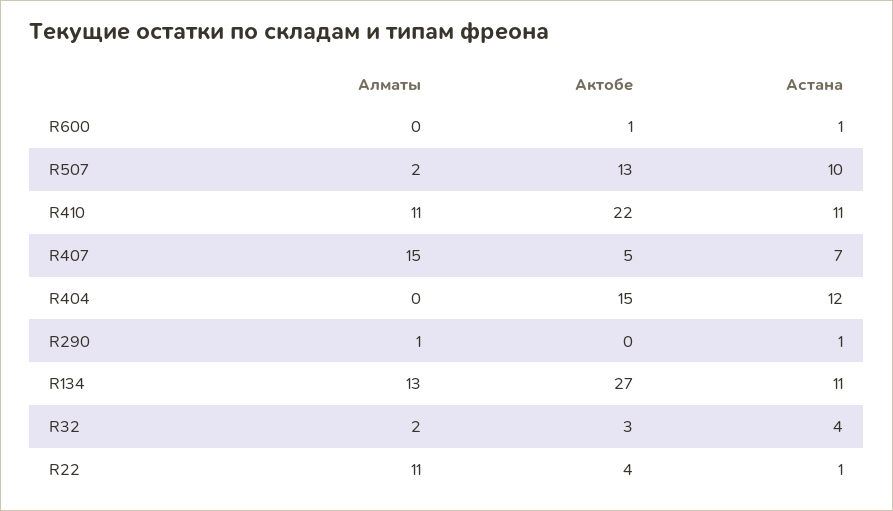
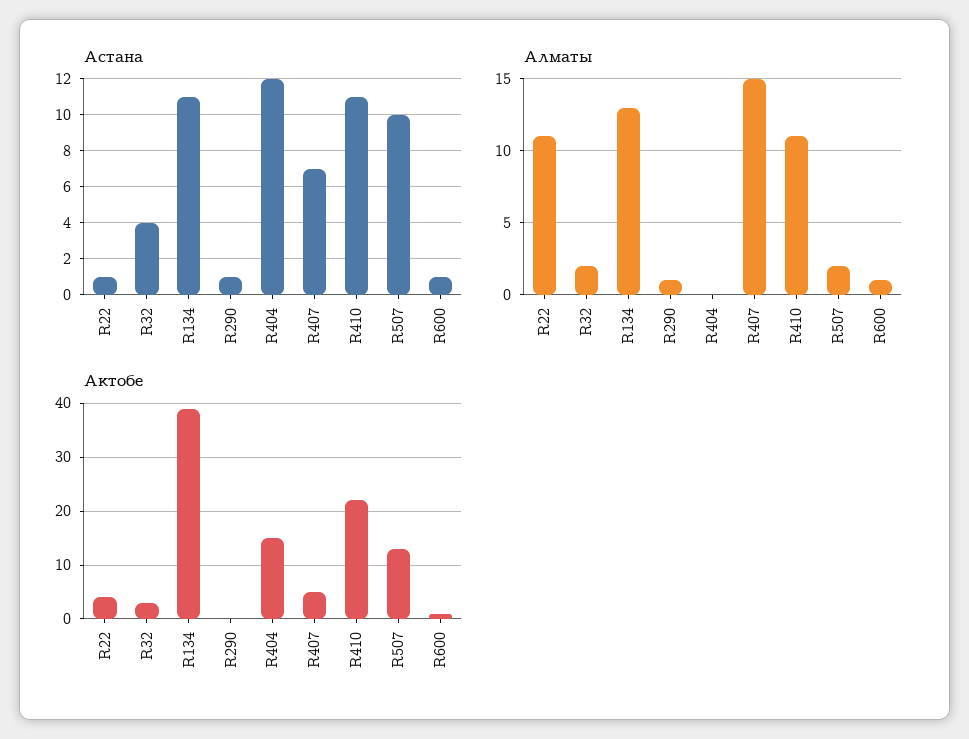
  {
    "Алматы": {
-     "R600": 0,
+     "R600": 1,
      "R507": 2,
      "R410": 11,
      "R407": 15,
      "R404": 0,
      "R290": 1,
      "R134": 13,
      "R32": 2,
      "R22": 11
    },
    "Актобе": {
      "R600": 1,
      "R507": 13,
      "R410": 22,
      "R407": 5,
      "R404": 15,
      "R290": 0,
-     "R134": 27,
+     "R134": 40,
      "R32": 3,
      "R22": 4
    },
    "Астана": {
      "R600": 1,
      "R507": 10,
      "R410": 11,
      "R407": 7,
      "R404": 12,
      "R290": 1,
      "R134": 11,
      "R32": 4,
      "R22": 1
    }
  }

